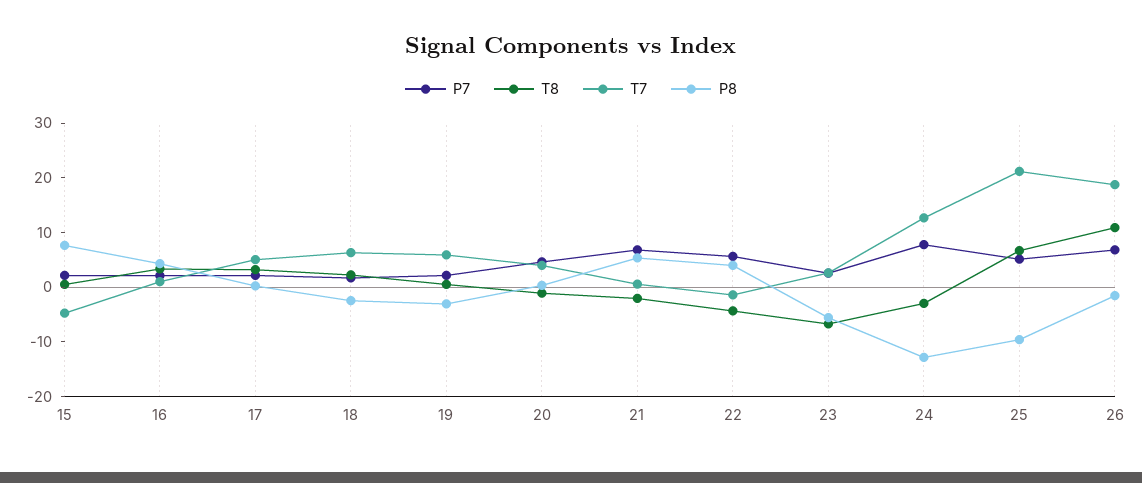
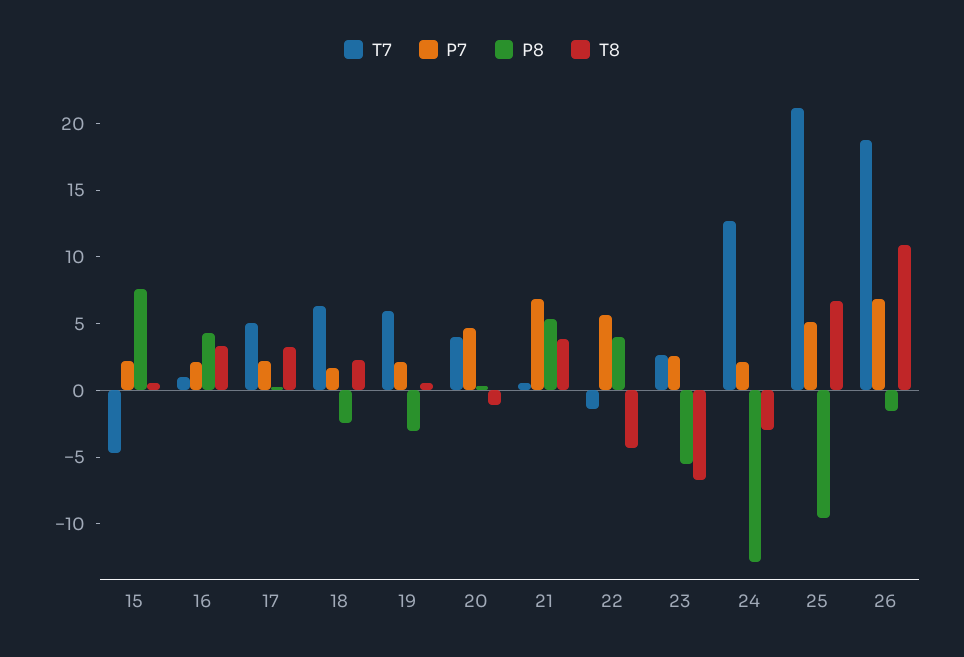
  {
    "P7": {
      "15": 2,
      "16": 2,
      "17": 2,
      "18": 2,
      "19": 2,
      "20": 5,
      "21": 7,
      "22": 6,
      "23": 3,
-     "24": 8,
+     "24": 2,
      "25": 5,
      "26": 7
    },
    "T8": {
      "15": 1,
      "16": 3,
      "17": 3,
      "18": 2,
      "19": 1,
      "20": -1,
-     "21": -2,
+     "21": 4,
      "22": -4,
      "23": -7,
      "24": -3,
      "25": 7,
      "26": 11
    },
    "T7": {
      "15": -5,
      "16": 1,
      "17": 5,
      "18": 6,
      "19": 6,
      "20": 4,
      "21": 1,
      "22": -1,
      "23": 3,
      "24": 13,
      "25": 21,
      "26": 19
    },
    "P8": {
      "15": 8,
      "16": 4,
      "17": 0,
      "18": -2,
      "19": -3,
      "20": 0,
      "21": 5,
      "22": 4,
      "23": -6,
      "24": -13,
      "25": -10,
      "26": -2
    }
  }

